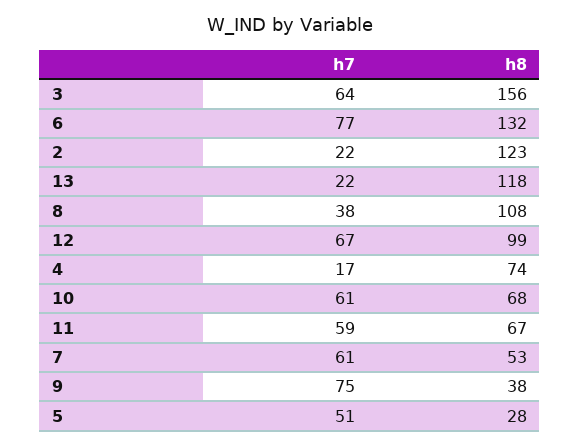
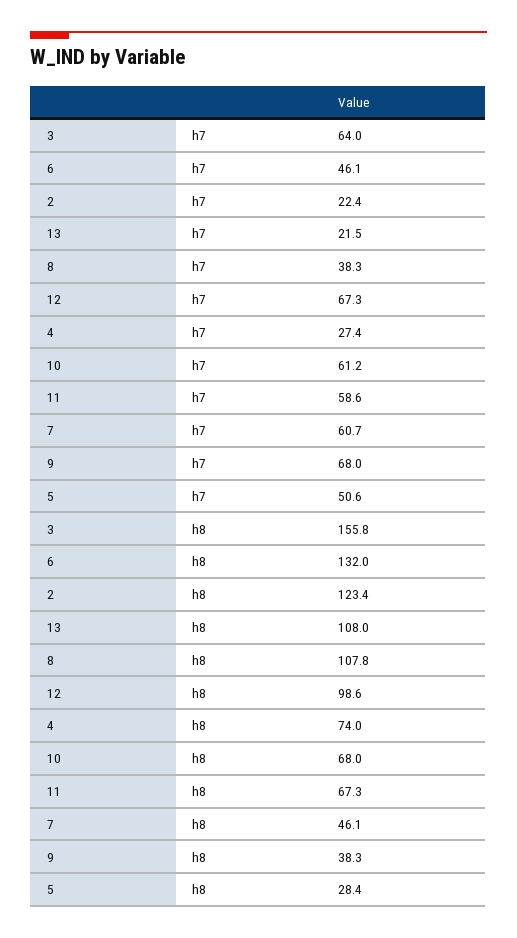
  {
    "h7": {
      "3": 64,
-     "6": 77,
+     "6": 46.1,
      "2": 22.4,
      "13": 21.5,
      "8": 38.3,
      "12": 67.3,
-     "4": 17,
+     "4": 27.4,
      "10": 61.2,
      "11": 58.6,
      "7": 60.7,
-     "9": 75,
+     "9": 68,
      "5": 50.6
    },
    "h8": {
      "3": 155.8,
      "6": 132,
      "2": 123.4,
-     "13": 118,
+     "13": 108,
      "8": 107.8,
      "12": 98.6,
      "4": 74,
      "10": 68,
      "11": 67.3,
-     "7": 53,
+     "7": 46.1,
      "9": 38.3,
      "5": 28.4
    }
  }

